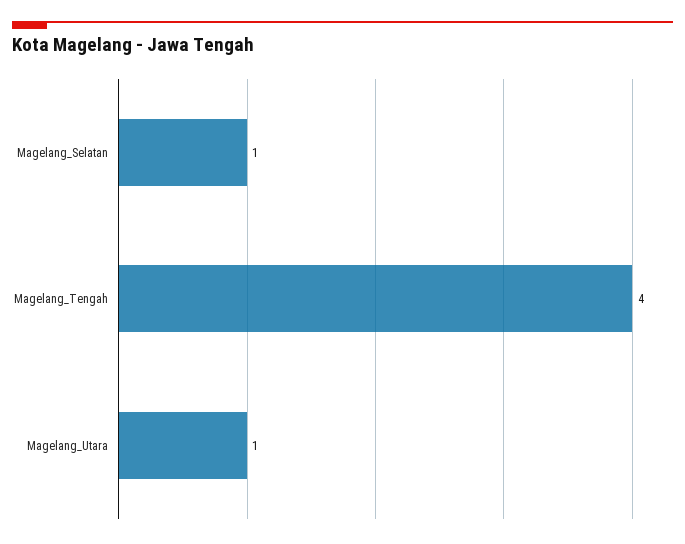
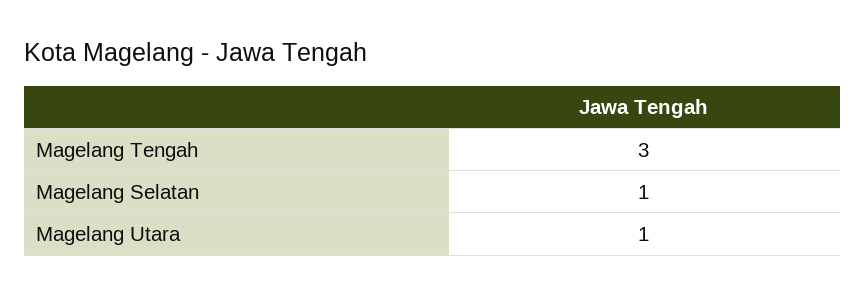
  {
    "Magelang_Selatan": 1,
-   "Magelang_Tengah": 4,
+   "Magelang_Tengah": 3,
    "Magelang_Utara": 1
  }

